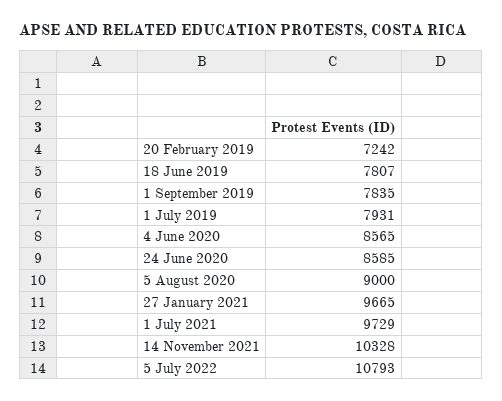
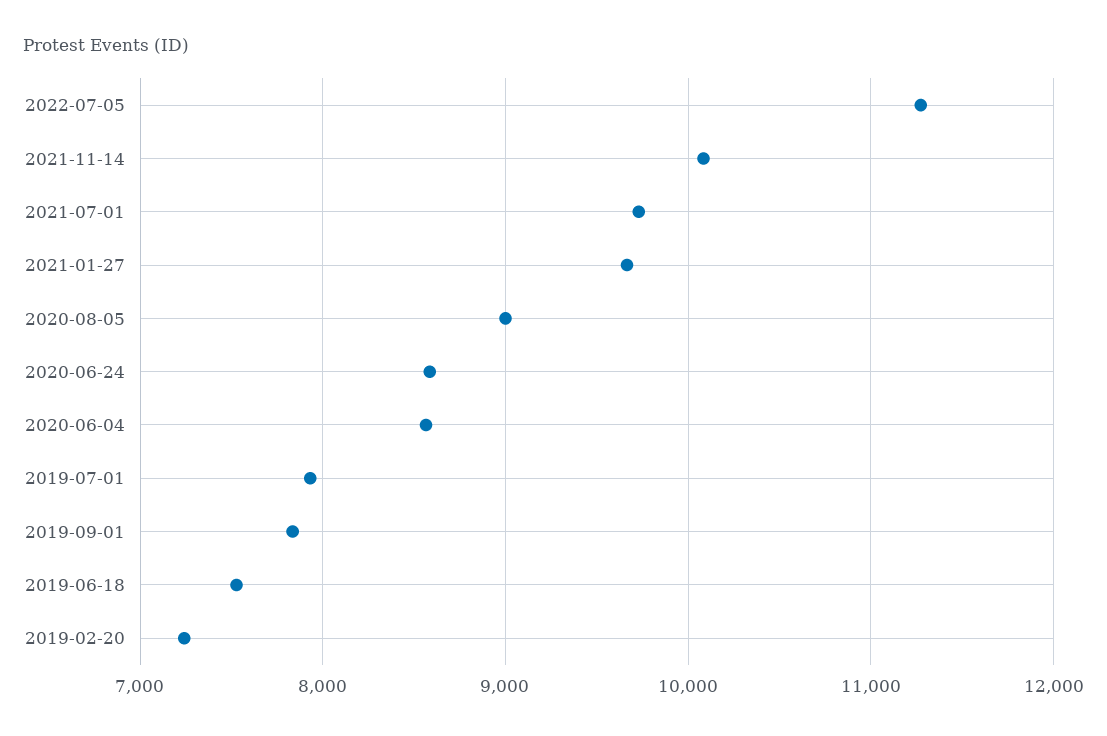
  {
    "20 February 2019": 7242,
-   "18 June 2019": 7807,
+   "18 June 2019": 7500,
    "1 September 2019": 7835,
    "1 July 2019": 7931,
    "4 June 2020": 8565,
    "24 June 2020": 8585,
    "5 August 2020": 9000,
    "27 January 2021": 9665,
    "1 July 2021": 9729,
-   "14 November 2021": 10328,
+   "14 November 2021": 10100,
-   "5 July 2022": 10793
+   "5 July 2022": 11300
  }

